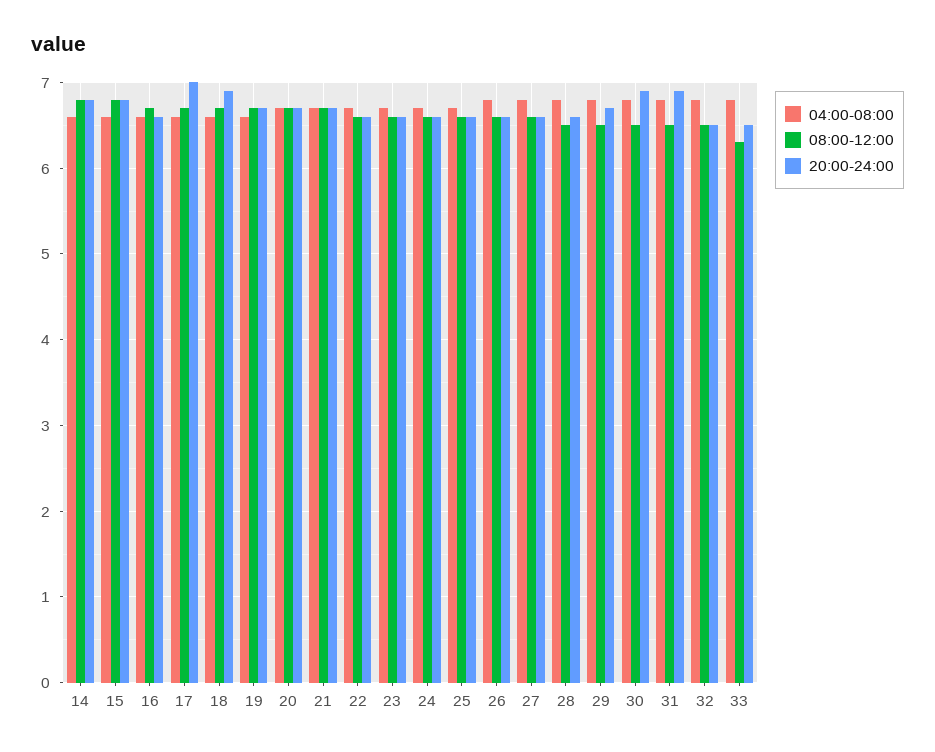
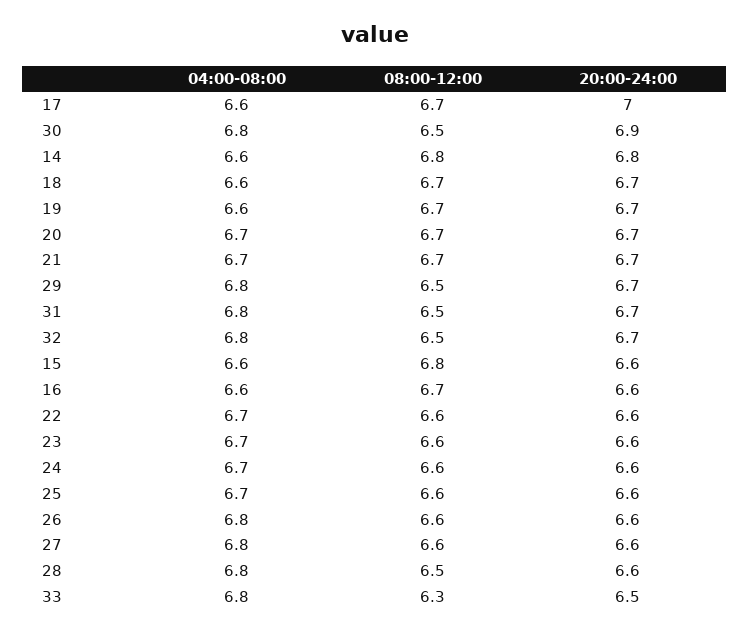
  {
    "04:00-08:00": {
      "14": 6.6,
      "15": 6.6,
      "16": 6.6,
      "17": 6.6,
      "18": 6.6,
      "19": 6.6,
      "20": 6.7,
      "21": 6.7,
      "22": 6.7,
      "23": 6.7,
      "24": 6.7,
      "25": 6.7,
      "26": 6.8,
      "27": 6.8,
      "28": 6.8,
      "29": 6.8,
      "30": 6.8,
      "31": 6.8,
      "32": 6.8,
      "33": 6.8
    },
    "08:00-12:00": {
      "14": 6.8,
      "15": 6.8,
      "16": 6.7,
      "17": 6.7,
      "18": 6.7,
      "19": 6.7,
      "20": 6.7,
      "21": 6.7,
      "22": 6.6,
      "23": 6.6,
      "24": 6.6,
      "25": 6.6,
      "26": 6.6,
      "27": 6.6,
      "28": 6.5,
      "29": 6.5,
      "30": 6.5,
      "31": 6.5,
      "32": 6.5,
      "33": 6.3
    },
    "20:00-24:00": {
      "14": 6.8,
-     "15": 6.8,
+     "15": 6.6,
      "16": 6.6,
      "17": 7,
-     "18": 6.9,
+     "18": 6.7,
      "19": 6.7,
      "20": 6.7,
      "21": 6.7,
      "22": 6.6,
      "23": 6.6,
      "24": 6.6,
      "25": 6.6,
      "26": 6.6,
      "27": 6.6,
      "28": 6.6,
      "29": 6.7,
      "30": 6.9,
-     "31": 6.9,
+     "31": 6.7,
-     "32": 6.5,
+     "32": 6.7,
      "33": 6.5
    }
  }

